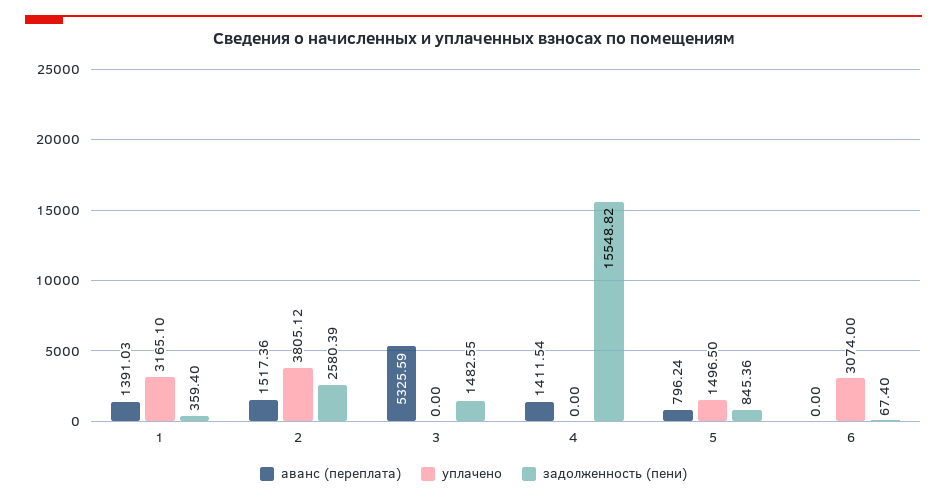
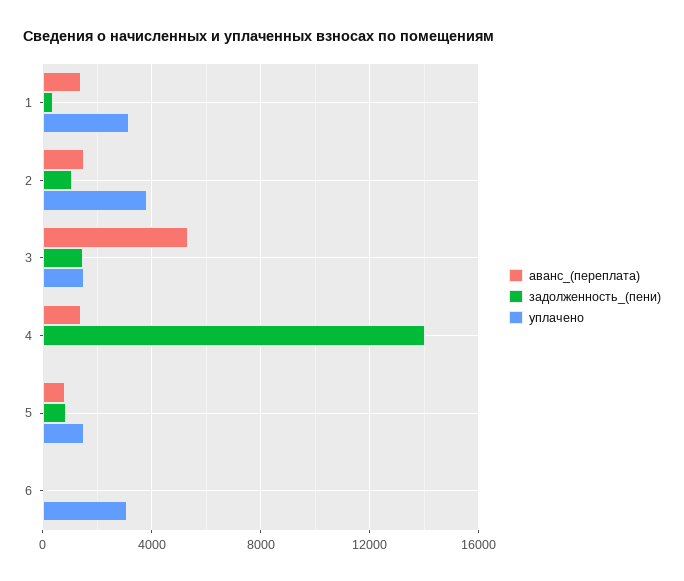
  {
    "аванс (переплата)": {
      "1": 1391.03,
      "2": 1517.36,
      "3": 5325.59,
      "4": 1411.54,
      "5": 796.24,
      "6": 0
    },
    "уплачено": {
      "1": 3165.1,
      "2": 3805.12,
-     "3": 0,
+     "3": 1500,
      "4": 0,
      "5": 1496.5,
      "6": 3074
    },
    "задолженность (пени)": {
      "1": 359.4,
-     "2": 2580.39,
+     "2": 1000,
      "3": 1482.55,
-     "4": 15548.82,
+     "4": 14000,
      "5": 845.36,
      "6": 67.4
    }
  }

